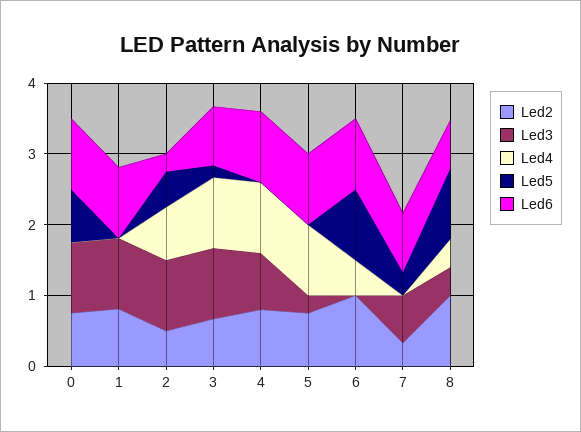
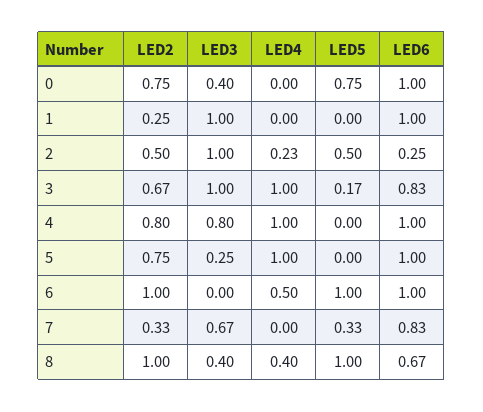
  {
    "Led2": {
      "0": 0.75,
-     "1": 0.8,
+     "1": 0.25,
      "2": 0.5,
      "3": 0.67,
      "4": 0.8,
      "5": 0.75,
      "6": 1,
      "7": 0.33,
      "8": 1
    },
    "Led3": {
-     "0": 1,
+     "0": 0.4,
      "1": 1,
      "2": 1,
      "3": 1,
      "4": 0.8,
      "5": 0.25,
      "6": 0,
      "7": 0.67,
      "8": 0.4
    },
    "Led4": {
      "0": 0,
      "1": 0,
-     "2": 0.8,
+     "2": 0.23,
      "3": 1,
      "4": 1,
      "5": 1,
      "6": 0.5,
      "7": 0,
      "8": 0.4
    },
    "Led5": {
      "0": 0.75,
      "1": 0,
      "2": 0.5,
      "3": 0.17,
      "4": 0,
      "5": 0,
      "6": 1,
      "7": 0.33,
      "8": 1
    },
    "Led6": {
      "0": 1,
      "1": 1,
      "2": 0.25,
      "3": 0.83,
      "4": 1,
      "5": 1,
      "6": 1,
      "7": 0.83,
      "8": 0.67
    }
  }

